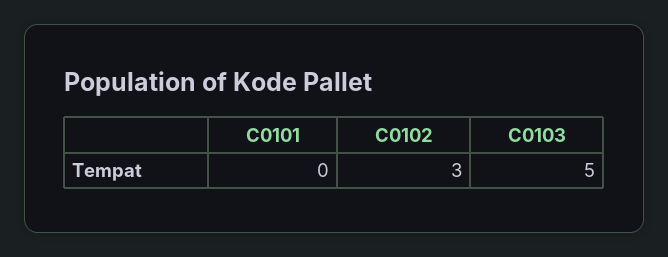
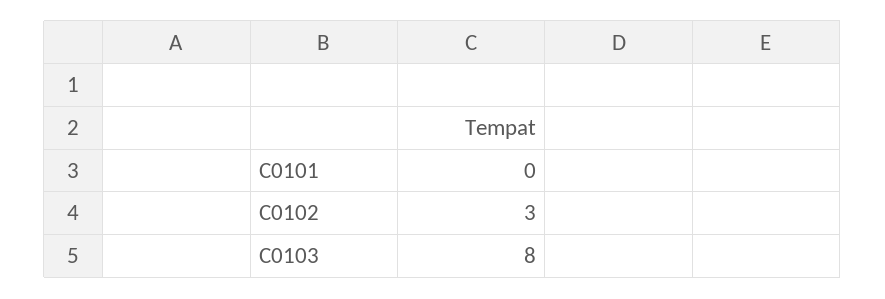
  {
    "C0101": 0,
    "C0102": 3,
-   "C0103": 5
+   "C0103": 8
  }

